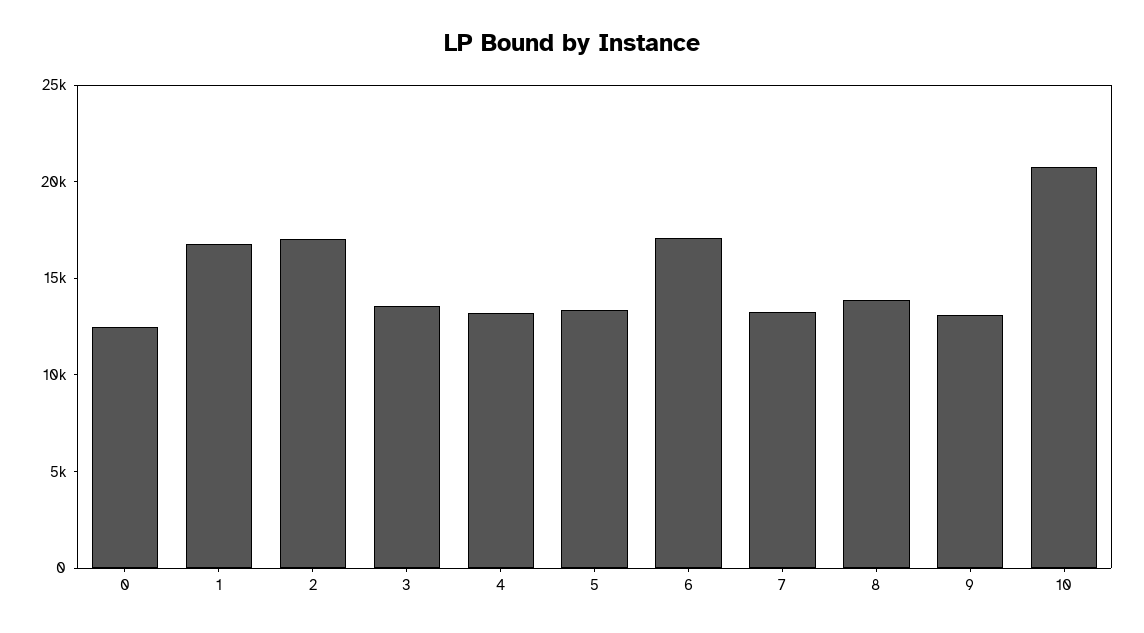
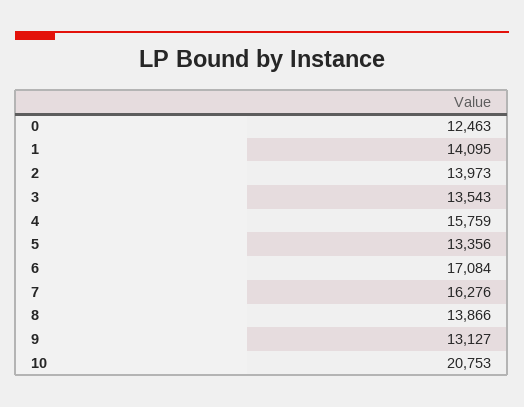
  {
    "0": 12463,
-   "1": 17000,
+   "1": 14095,
-   "2": 17000,
+   "2": 13973,
    "3": 13543,
-   "4": 13000,
+   "4": 15759,
    "5": 13356,
    "6": 17084,
-   "7": 13000,
+   "7": 16276,
    "8": 13866,
    "9": 13127,
    "10": 20753
  }

